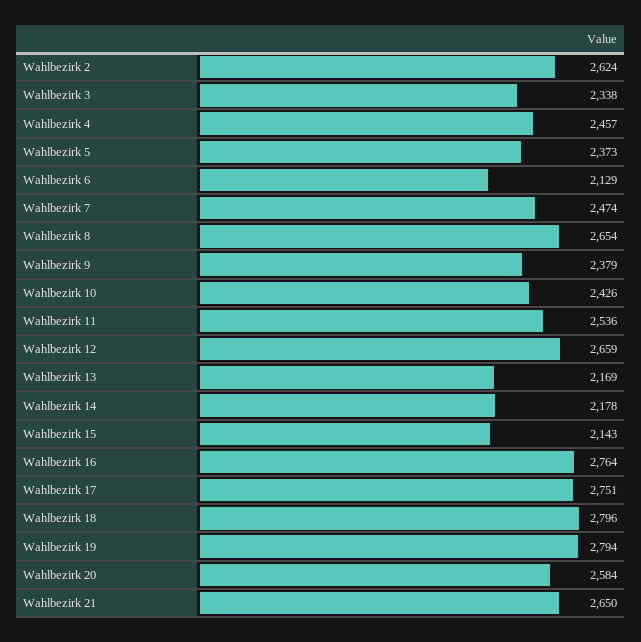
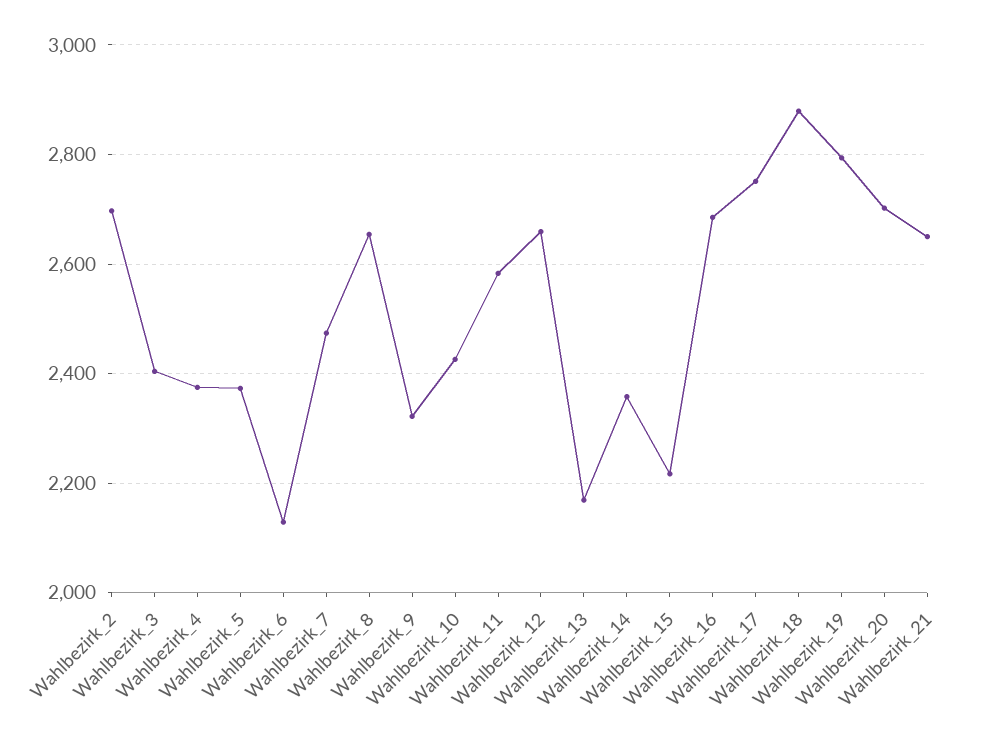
  {
-   "Wahlbezirk 2": 2624,
+   "Wahlbezirk 2": 2700,
-   "Wahlbezirk 3": 2338,
+   "Wahlbezirk 3": 2400,
-   "Wahlbezirk 4": 2457,
+   "Wahlbezirk 4": 2380,
    "Wahlbezirk 5": 2373,
    "Wahlbezirk 6": 2129,
    "Wahlbezirk 7": 2474,
    "Wahlbezirk 8": 2654,
-   "Wahlbezirk 9": 2379,
+   "Wahlbezirk 9": 2320,
    "Wahlbezirk 10": 2426,
-   "Wahlbezirk 11": 2536,
+   "Wahlbezirk 11": 2580,
    "Wahlbezirk 12": 2659,
    "Wahlbezirk 13": 2169,
-   "Wahlbezirk 14": 2178,
+   "Wahlbezirk 14": 2360,
-   "Wahlbezirk 15": 2143,
+   "Wahlbezirk 15": 2220,
-   "Wahlbezirk 16": 2764,
+   "Wahlbezirk 16": 2680,
    "Wahlbezirk 17": 2751,
-   "Wahlbezirk 18": 2796,
+   "Wahlbezirk 18": 2880,
    "Wahlbezirk 19": 2794,
-   "Wahlbezirk 20": 2584,
+   "Wahlbezirk 20": 2700,
    "Wahlbezirk 21": 2650
  }

